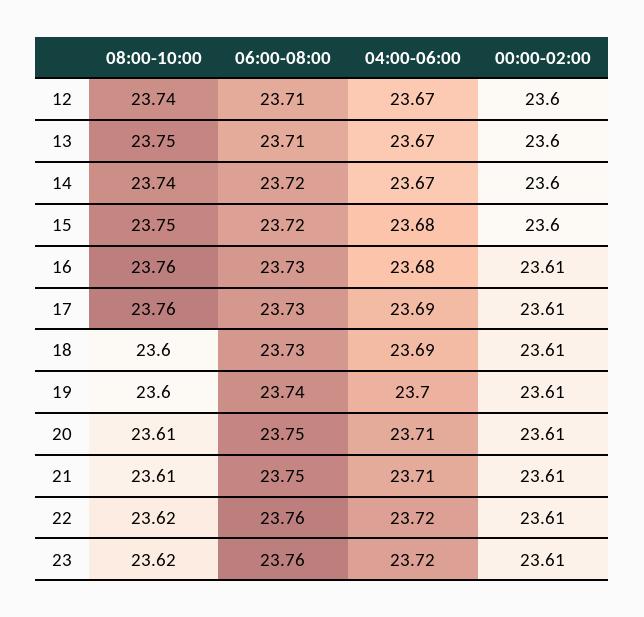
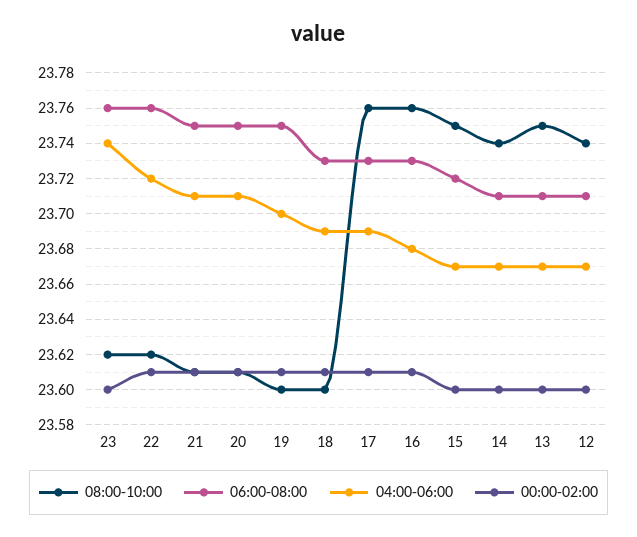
  {
    "08:00-10:00": {
      "12": 23.74,
      "13": 23.75,
      "14": 23.74,
      "15": 23.75,
      "16": 23.76,
      "17": 23.76,
      "18": 23.6,
      "19": 23.6,
      "20": 23.61,
      "21": 23.61,
      "22": 23.62,
      "23": 23.62
    },
    "06:00-08:00": {
      "12": 23.71,
      "13": 23.71,
-     "14": 23.72,
+     "14": 23.71,
      "15": 23.72,
      "16": 23.73,
      "17": 23.73,
      "18": 23.73,
-     "19": 23.74,
+     "19": 23.75,
      "20": 23.75,
      "21": 23.75,
      "22": 23.76,
      "23": 23.76
    },
    "04:00-06:00": {
      "12": 23.67,
      "13": 23.67,
      "14": 23.67,
-     "15": 23.68,
+     "15": 23.67,
      "16": 23.68,
      "17": 23.69,
      "18": 23.69,
      "19": 23.7,
      "20": 23.71,
      "21": 23.71,
      "22": 23.72,
-     "23": 23.72
+     "23": 23.74
    },
    "00:00-02:00": {
      "12": 23.6,
      "13": 23.6,
      "14": 23.6,
      "15": 23.6,
      "16": 23.61,
      "17": 23.61,
      "18": 23.61,
      "19": 23.61,
      "20": 23.61,
      "21": 23.61,
      "22": 23.61,
-     "23": 23.61
+     "23": 23.6
    }
  }

